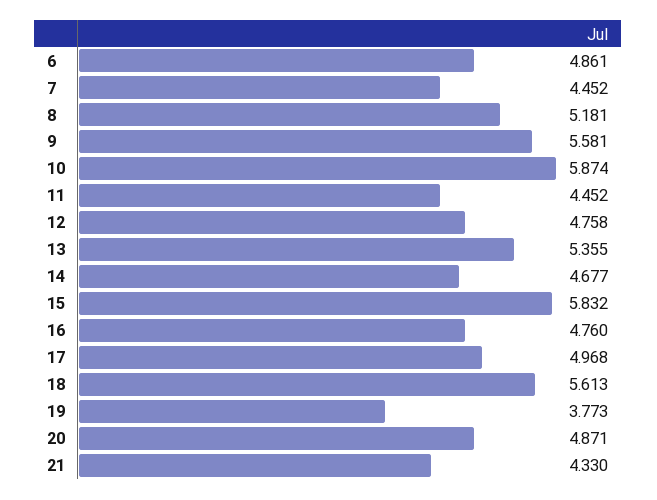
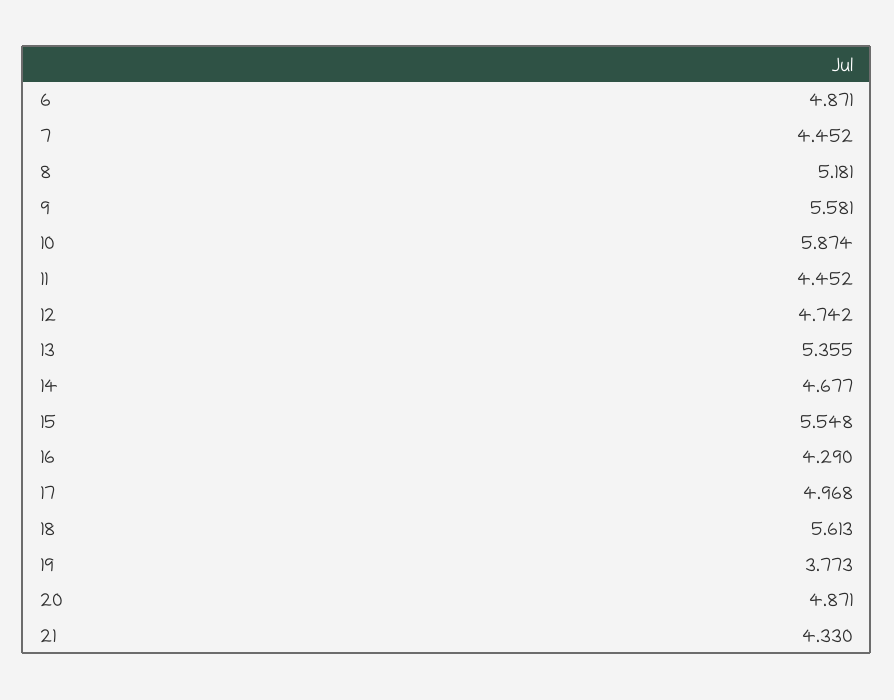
  {
-   "6": 4.861,
+   "6": 4.871,
    "7": 4.452,
    "8": 5.181,
    "9": 5.581,
    "10": 5.874,
    "11": 4.452,
-   "12": 4.758,
+   "12": 4.742,
    "13": 5.355,
    "14": 4.677,
-   "15": 5.832,
+   "15": 5.548,
-   "16": 4.76,
+   "16": 4.29,
    "17": 4.968,
    "18": 5.613,
    "19": 3.773,
    "20": 4.871,
    "21": 4.33
  }

